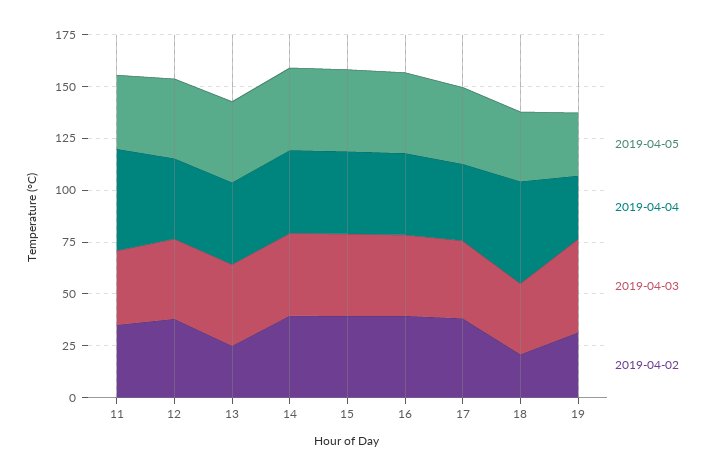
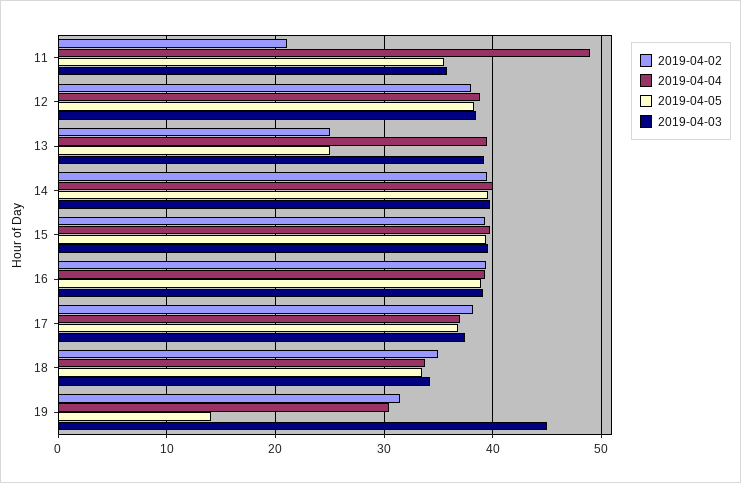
  {
    "2019-04-05": {
      "11": 36,
      "12": 38,
-     "13": 40,
+     "13": 25,
      "14": 40,
      "15": 39,
      "16": 39,
      "17": 37,
      "18": 34,
-     "19": 30
+     "19": 14
    },
    "2019-04-04": {
      "11": 49,
      "12": 39,
      "13": 40,
      "14": 40,
      "15": 40,
      "16": 39,
      "17": 37,
-     "18": 50,
+     "18": 34,
      "19": 31
    },
    "2019-04-03": {
      "11": 36,
      "12": 39,
      "13": 39,
      "14": 40,
      "15": 40,
      "16": 39,
      "17": 38,
      "18": 34,
      "19": 45
    },
    "2019-04-02": {
-     "11": 35,
+     "11": 21,
      "12": 38,
      "13": 25,
      "14": 40,
      "15": 39,
      "16": 39,
      "17": 38,
-     "18": 20,
+     "18": 35,
      "19": 32
    }
  }

